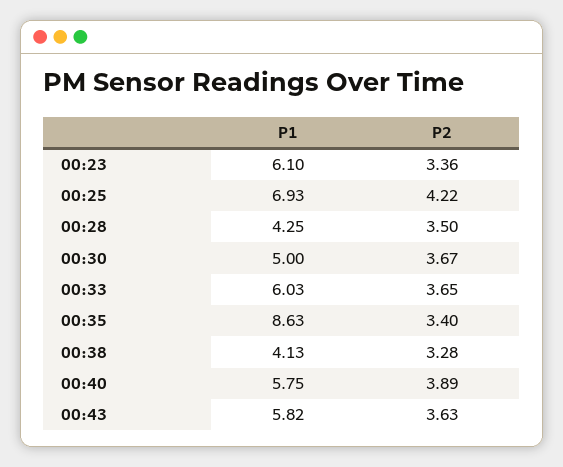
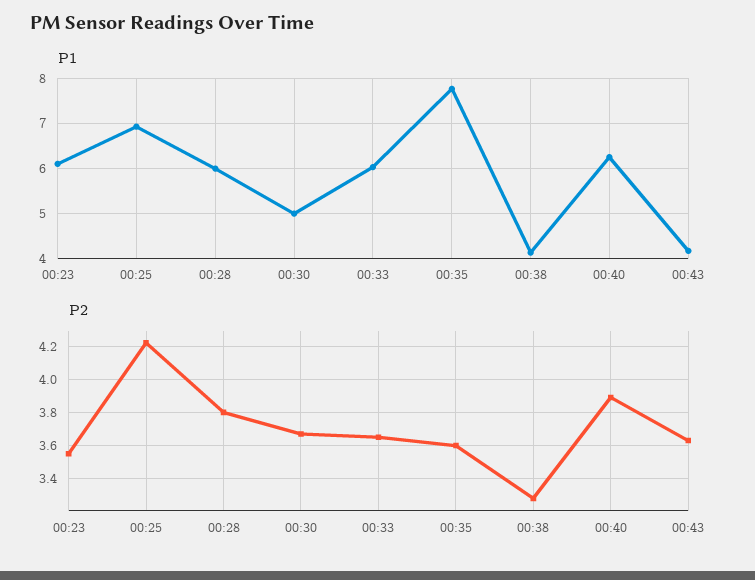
  {
    "P1": {
      "00:23": 6.1,
      "00:25": 6.93,
-     "00:28": 4.25,
+     "00:28": 6,
      "00:30": 5,
      "00:33": 6.03,
-     "00:35": 8.63,
+     "00:35": 7.8,
      "00:38": 4.13,
-     "00:40": 5.75,
+     "00:40": 6.2,
-     "00:43": 5.82
+     "00:43": 4.2
    },
    "P2": {
-     "00:23": 3.36,
+     "00:23": 3.55,
      "00:25": 4.22,
-     "00:28": 3.5,
+     "00:28": 3.8,
      "00:30": 3.67,
      "00:33": 3.65,
-     "00:35": 3.4,
+     "00:35": 3.6,
      "00:38": 3.28,
      "00:40": 3.89,
      "00:43": 3.63
    }
  }

